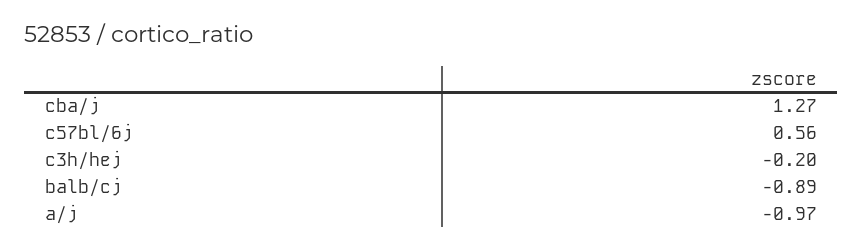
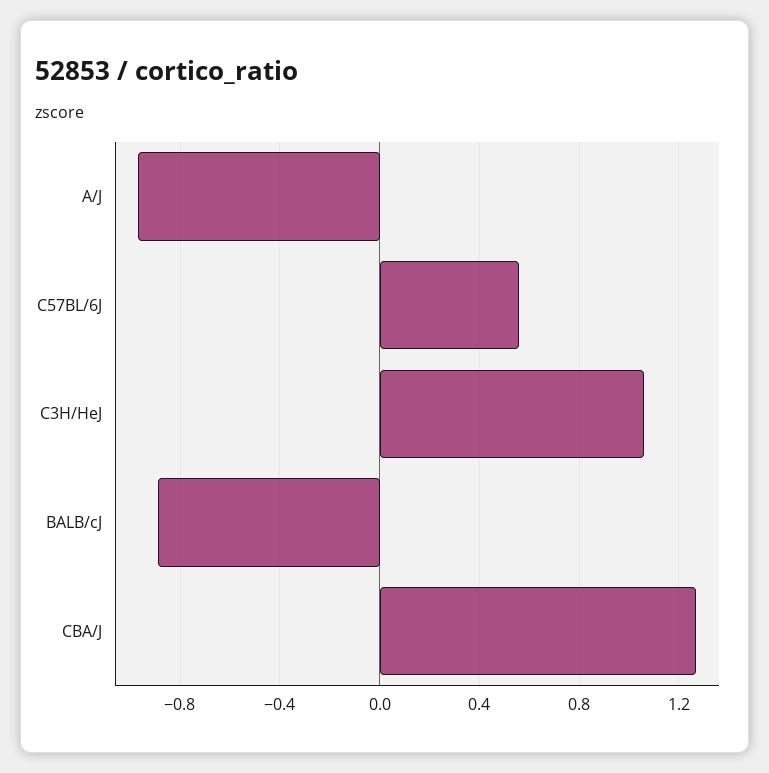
  {
    "cba/j": 1.27,
    "c57bl/6j": 0.56,
-   "c3h/hej": -0.2,
+   "c3h/hej": 1.05,
    "balb/cj": -0.89,
    "a/j": -0.97
  }

